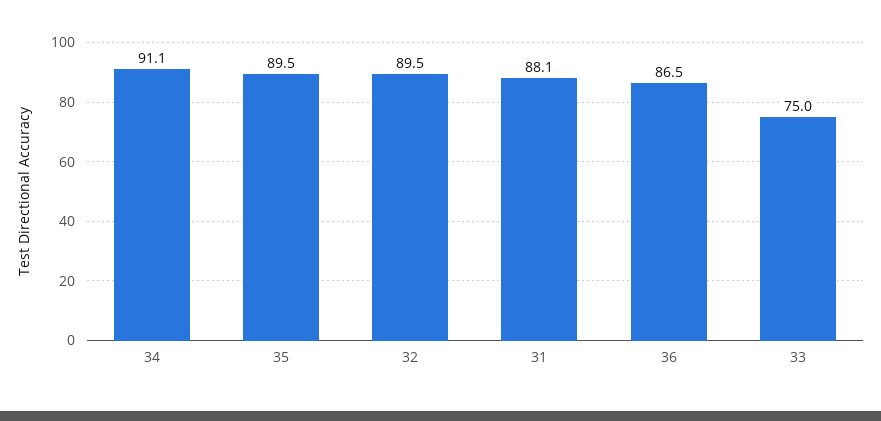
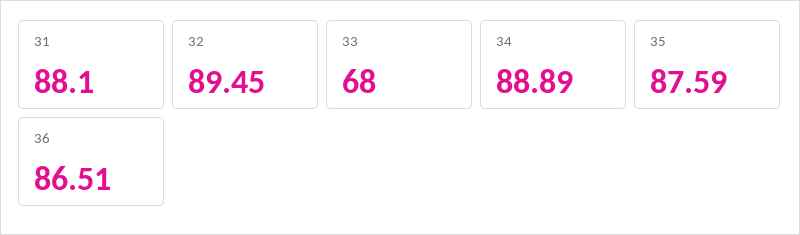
  {
-   "34": 91.1,
+   "34": 88.89,
-   "35": 89.5,
+   "35": 87.59,
    "32": 89.45,
    "31": 88.1,
    "36": 86.51,
-   "33": 75
+   "33": 68
  }

